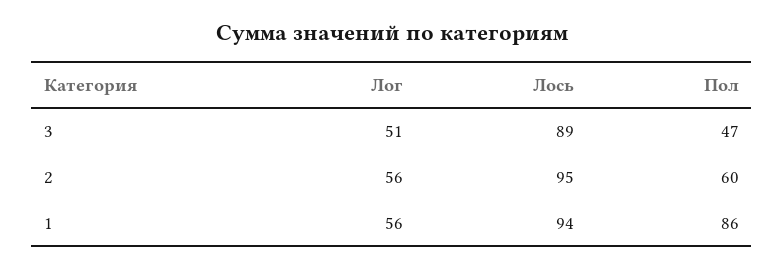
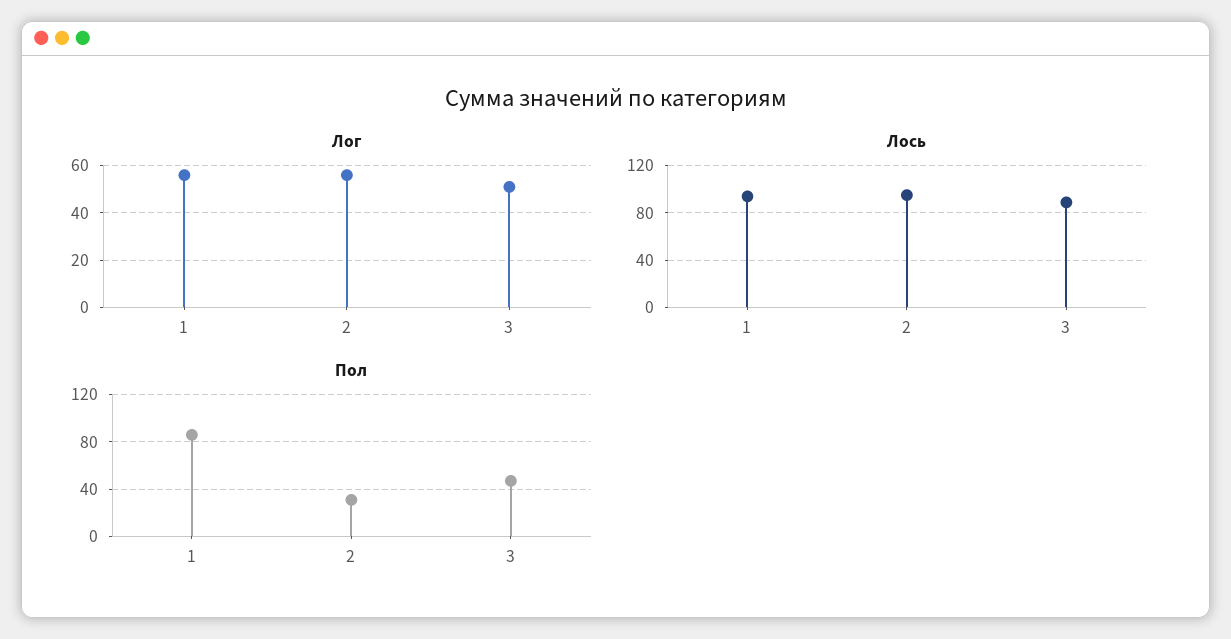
  {
    "Лог": {
      "3": 51,
      "2": 56,
      "1": 56
    },
    "Лось": {
      "3": 89,
      "2": 95,
      "1": 94
    },
    "Пол": {
      "3": 47,
-     "2": 60,
+     "2": 30,
      "1": 86
    }
  }

